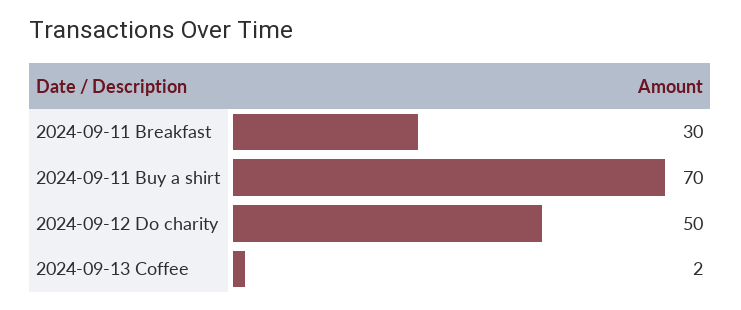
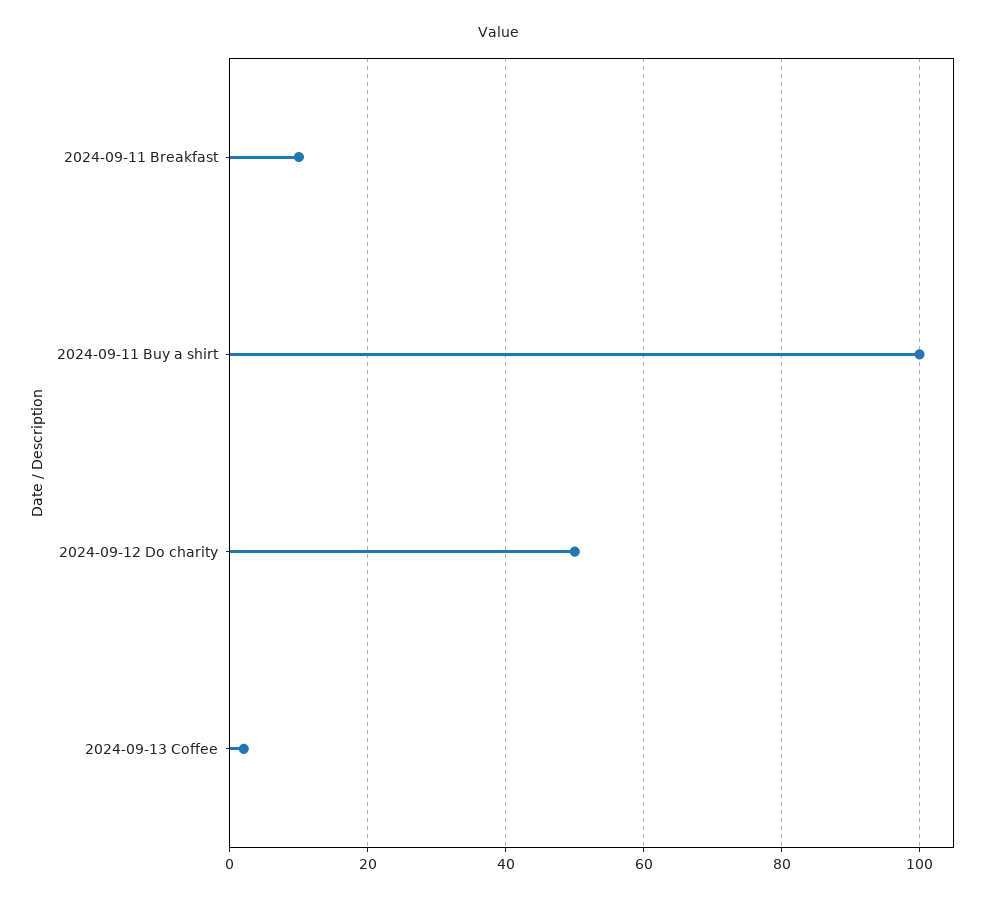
  {
-   "2024-09-11 Breakfast": 30,
+   "2024-09-11 Breakfast": 10,
-   "2024-09-11 Buy a shirt": 70,
+   "2024-09-11 Buy a shirt": 100,
    "2024-09-12 Do charity": 50,
    "2024-09-13 Coffee": 2
  }

